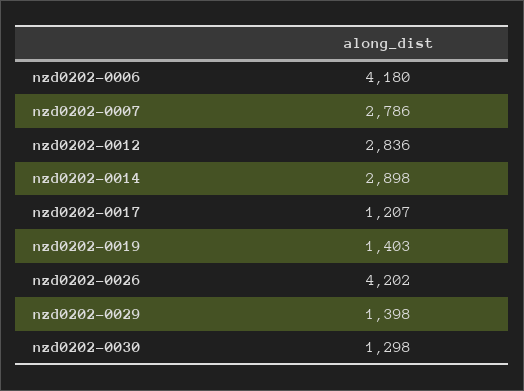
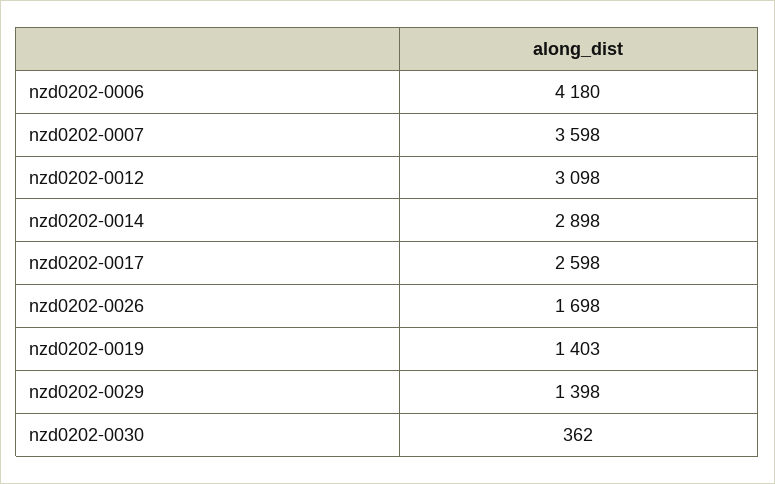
  {
    "nzd0202-0006": 4180,
-   "nzd0202-0007": 2786,
+   "nzd0202-0007": 3598,
-   "nzd0202-0012": 2836,
+   "nzd0202-0012": 3098,
    "nzd0202-0014": 2898,
-   "nzd0202-0017": 1207,
+   "nzd0202-0017": 2598,
    "nzd0202-0019": 1403,
-   "nzd0202-0026": 4202,
+   "nzd0202-0026": 1698,
    "nzd0202-0029": 1398,
-   "nzd0202-0030": 1298
+   "nzd0202-0030": 362
  }

